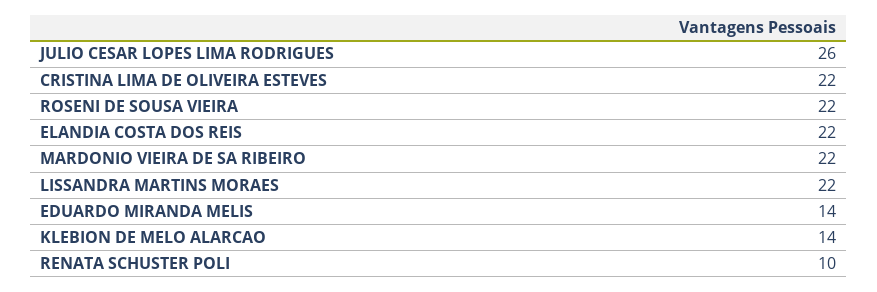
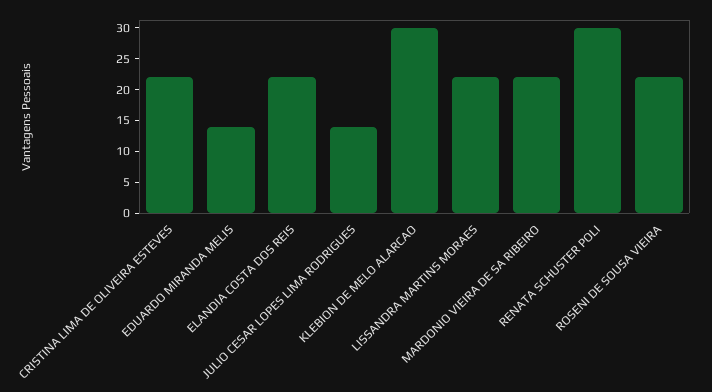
  {
-   "JULIO CESAR LOPES LIMA RODRIGUES": 26,
+   "JULIO CESAR LOPES LIMA RODRIGUES": 15,
    "CRISTINA LIMA DE OLIVEIRA ESTEVES": 22,
    "ROSENI DE SOUSA VIEIRA": 22,
    "ELANDIA COSTA DOS REIS": 22,
    "MARDONIO VIEIRA DE SA RIBEIRO": 22,
    "LISSANDRA MARTINS MORAES": 22,
    "EDUARDO MIRANDA MELIS": 14,
-   "KLEBION DE MELO ALARCAO": 14,
+   "KLEBION DE MELO ALARCAO": 30,
-   "RENATA SCHUSTER POLI": 10
+   "RENATA SCHUSTER POLI": 30
  }

